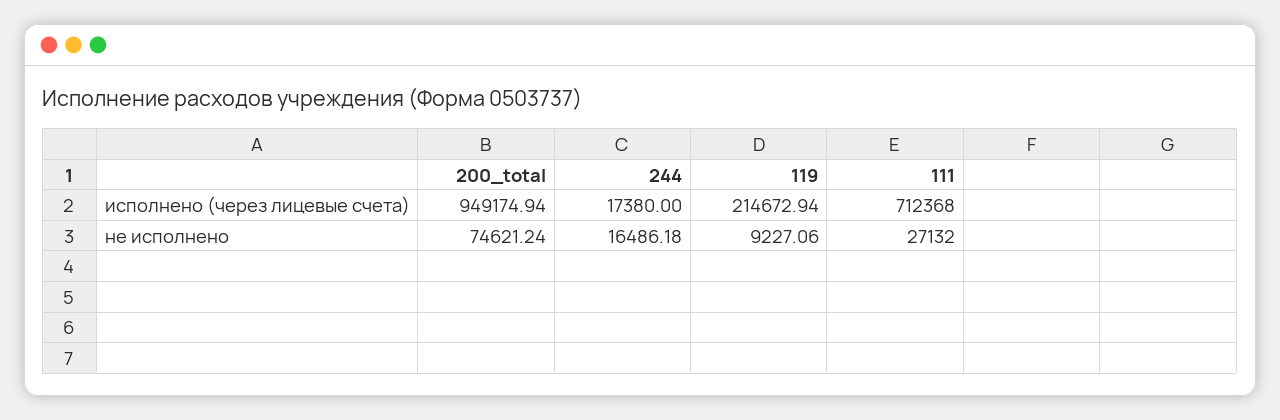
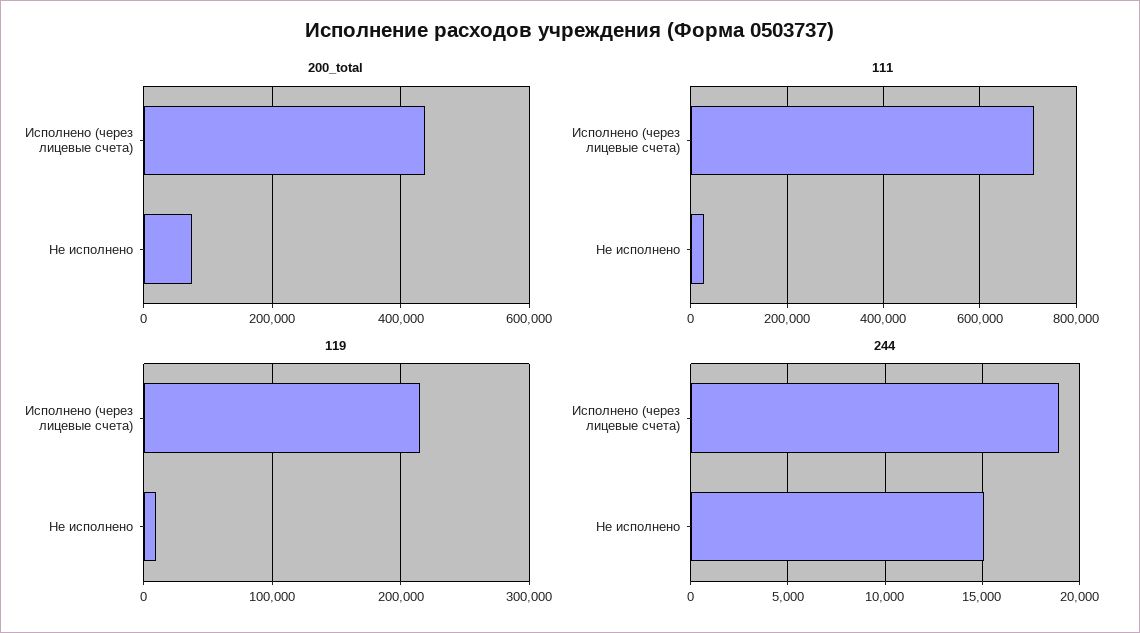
  {
    "200_total": {
-     "исполнено (через лицевые счета)": 949174.94,
+     "исполнено (через лицевые счета)": 440000,
      "не исполнено": 74621.24
    },
    "244": {
-     "исполнено (через лицевые счета)": 17380,
+     "исполнено (через лицевые счета)": 19000,
-     "не исполнено": 16486.18
+     "не исполнено": 15000
    },
    "119": {
      "исполнено (через лицевые счета)": 214672.94,
      "не исполнено": 9227.06
    },
    "111": {
      "исполнено (через лицевые счета)": 712368,
      "не исполнено": 27132
    }
  }

